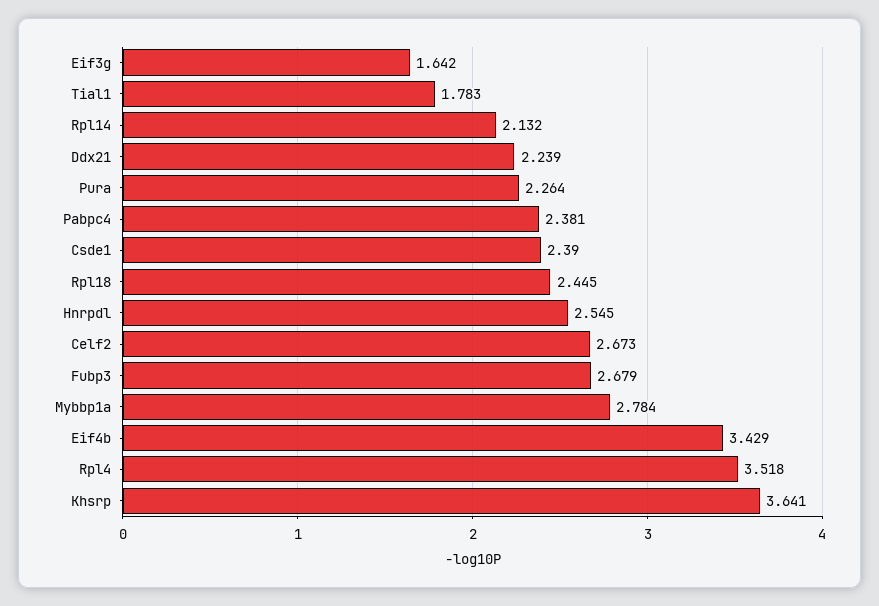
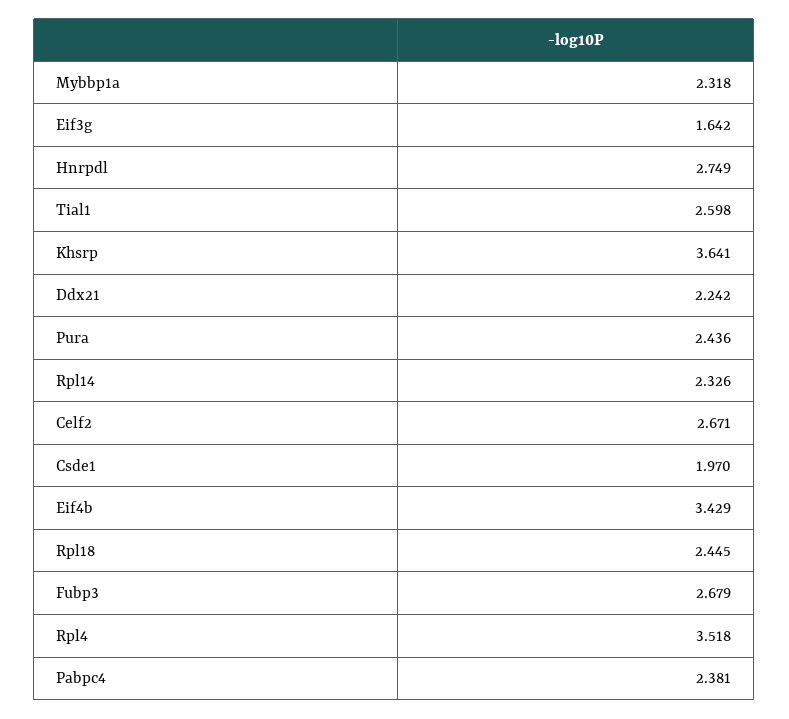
  {
    "Eif3g": 1.642,
-   "Tial1": 1.783,
+   "Tial1": 2.598,
-   "Rpl14": 2.132,
+   "Rpl14": 2.326,
-   "Ddx21": 2.239,
+   "Ddx21": 2.242,
-   "Pura": 2.264,
+   "Pura": 2.436,
    "Pabpc4": 2.381,
-   "Csde1": 2.39,
+   "Csde1": 1.97,
    "Rpl18": 2.445,
-   "Hnrpdl": 2.545,
+   "Hnrpdl": 2.749,
-   "Celf2": 2.673,
+   "Celf2": 2.671,
    "Fubp3": 2.679,
-   "Mybbp1a": 2.784,
+   "Mybbp1a": 2.318,
    "Eif4b": 3.429,
    "Rpl4": 3.518,
    "Khsrp": 3.641
  }

